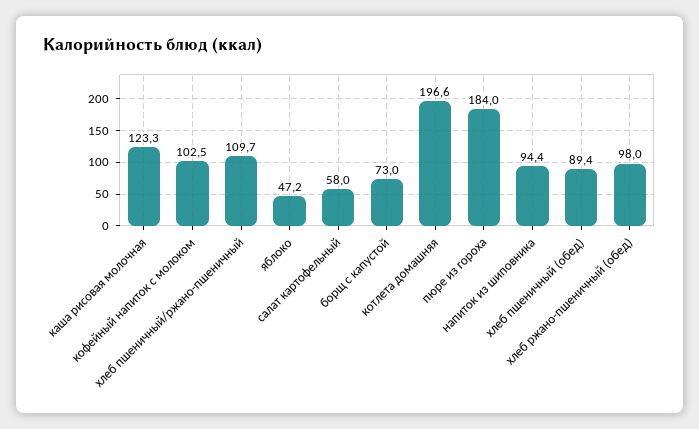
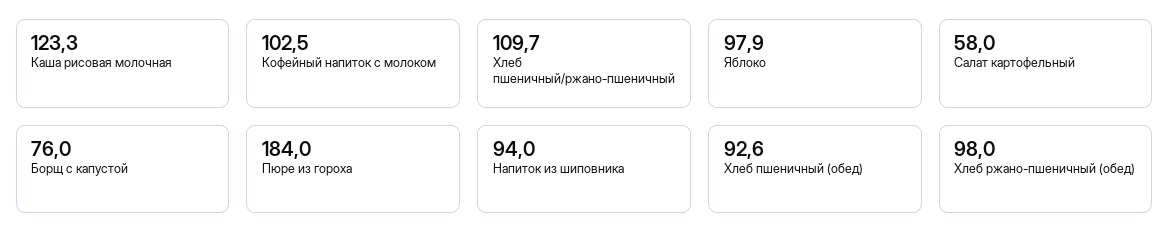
  {
    "каша рисовая молочная": 123.3,
    "кофейный напиток с молоком": 102.5,
    "хлеб пшеничный/ржано-пшеничный": 109.7,
-   "яблоко": 47.2,
+   "яблоко": 97.9,
    "салат картофельный": 58,
-   "борщ с капустой": 73,
+   "борщ с капустой": 76,
-   "котлета домашняя": 196.6,
    "пюре из гороха": 184,
-   "напиток из шиповника": 94.4,
+   "напиток из шиповника": 94,
-   "хлеб пшеничный (обед)": 89.4,
+   "хлеб пшеничный (обед)": 92.6,
    "хлеб ржано-пшеничный (обед)": 98
  }

